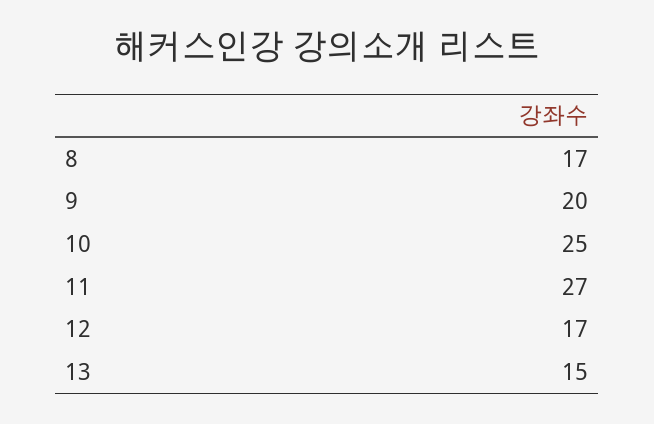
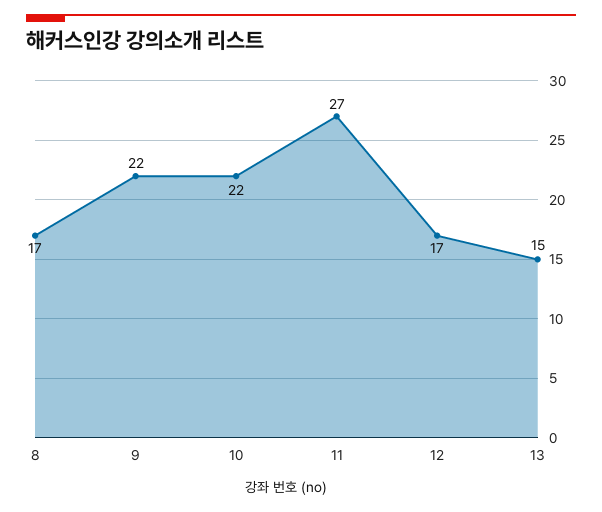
  {
    "8": 17,
-   "9": 20,
+   "9": 22,
-   "10": 25,
+   "10": 22,
    "11": 27,
    "12": 17,
    "13": 15
  }

